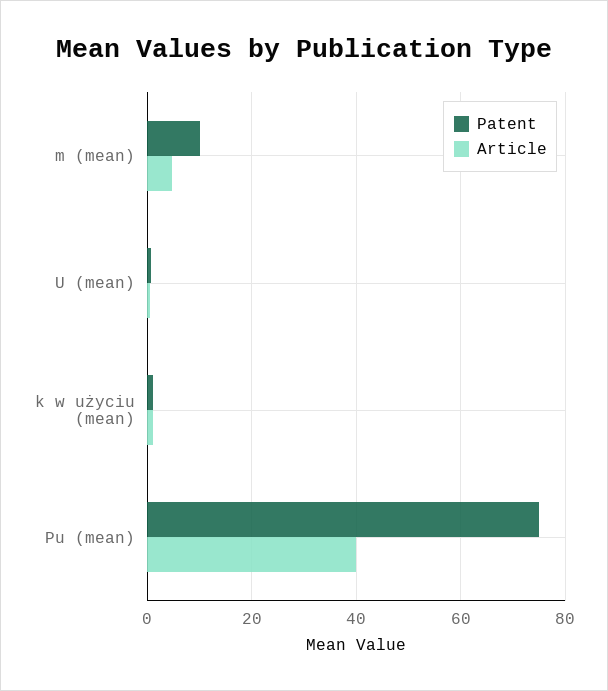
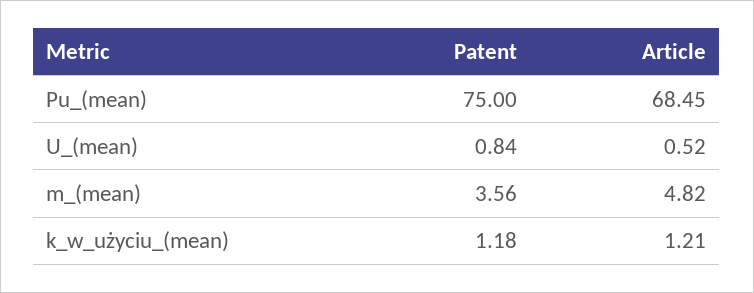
  {
    "Patent": {
-     "m (mean)": 10,
+     "m (mean)": 3.56,
      "U (mean)": 0.84,
      "k w użyciu (mean)": 1.18,
      "Pu (mean)": 75
    },
    "Article": {
      "m (mean)": 4.82,
      "U (mean)": 0.52,
      "k w użyciu (mean)": 1.21,
-     "Pu (mean)": 40
+     "Pu (mean)": 68.45
    }
  }

